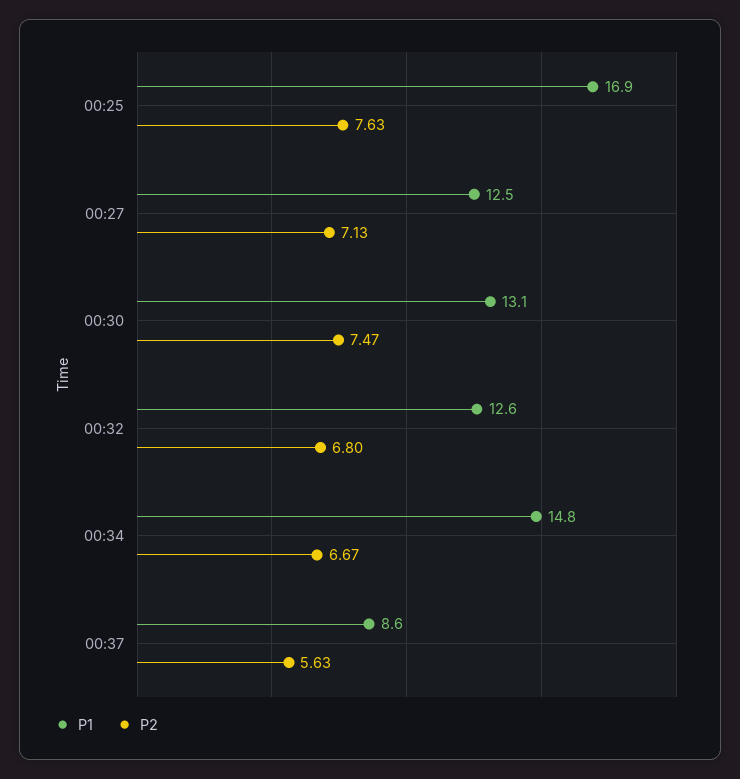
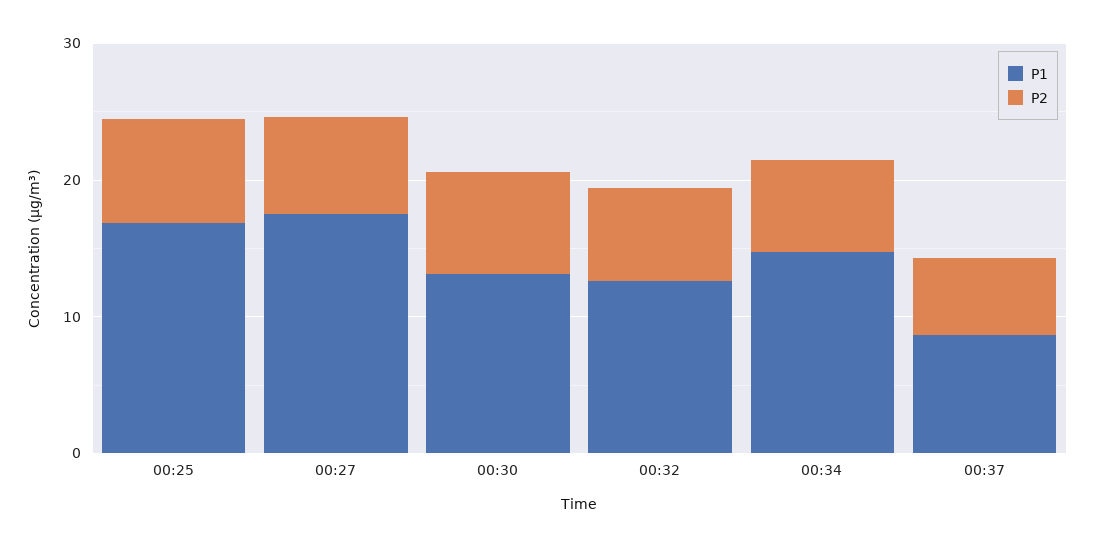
  {
    "P1": {
      "00:25": 16.9,
-     "00:27": 12.5,
+     "00:27": 18,
      "00:30": 13.1,
      "00:32": 12.6,
      "00:34": 14.8,
      "00:37": 8.6
    },
    "P2": {
      "00:25": 7.63,
      "00:27": 7.13,
      "00:30": 7.47,
      "00:32": 6.8,
      "00:34": 6.67,
      "00:37": 5.63
    }
  }

